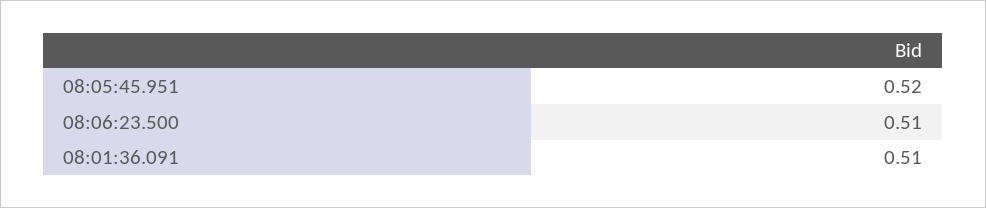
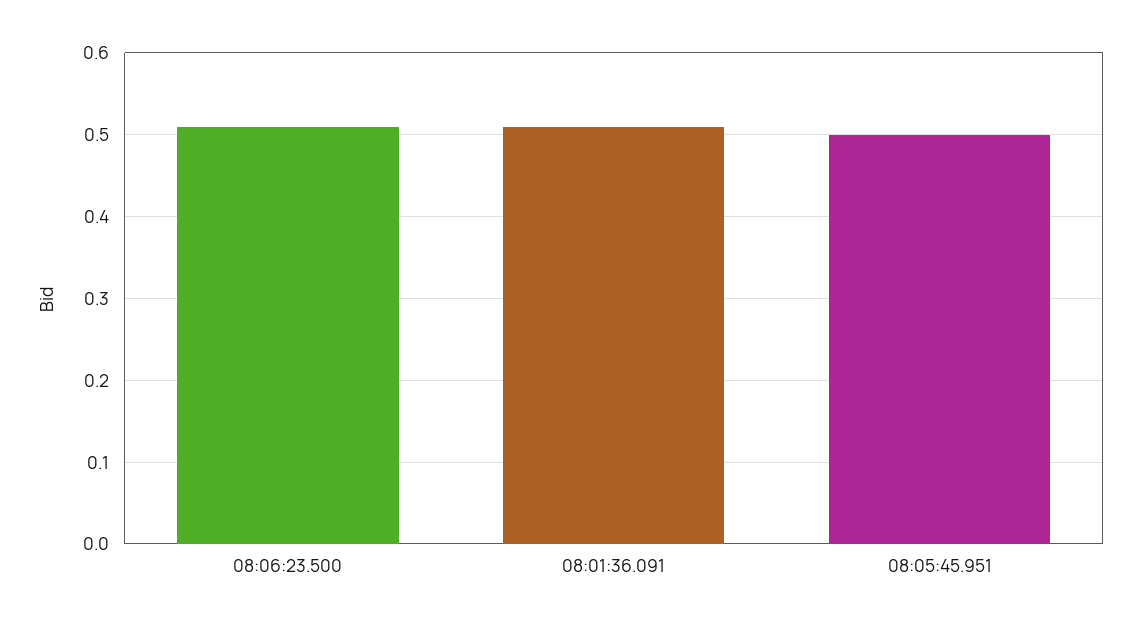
  {
-   "08:05:45.951": 0.52,
+   "08:05:45.951": 0.5,
    "08:06:23.500": 0.51,
    "08:01:36.091": 0.51
  }

